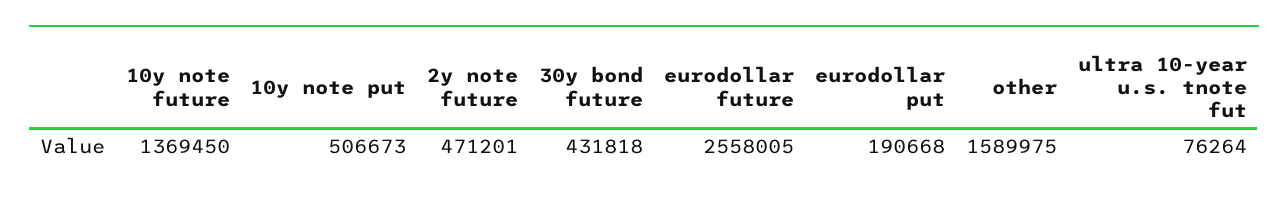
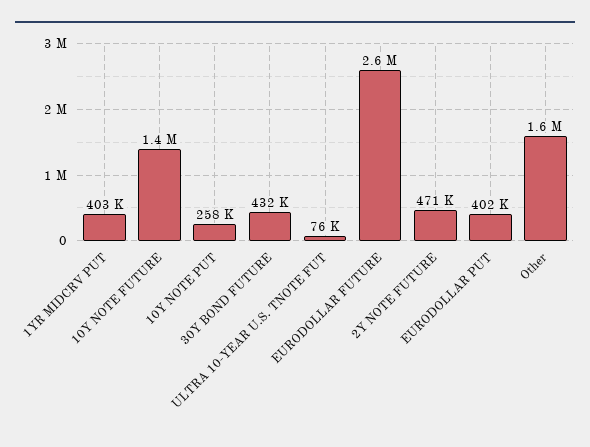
  {
    "10y note future": 1369450,
-   "10y note put": 506673,
+   "10y note put": 258000,
    "2y note future": 471201,
    "30y bond future": 431818,
    "eurodollar future": 2558005,
-   "eurodollar put": 190668,
+   "eurodollar put": 402000,
    "other": 1589975,
-   "ultra 10-year u.s. tnote fut": 76264
+   "ultra 10-year u.s. tnote fut": 76264,
+   "1YR MIDCRV PUT": 403000
  }

